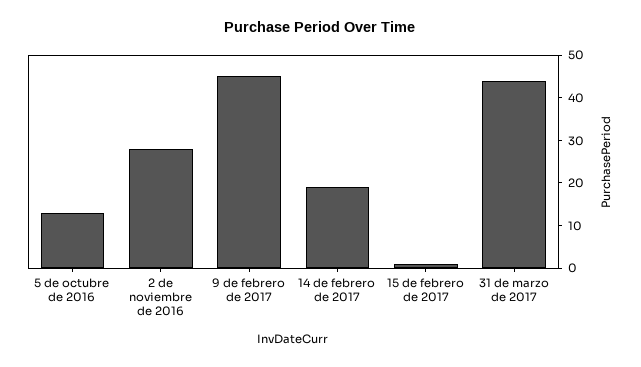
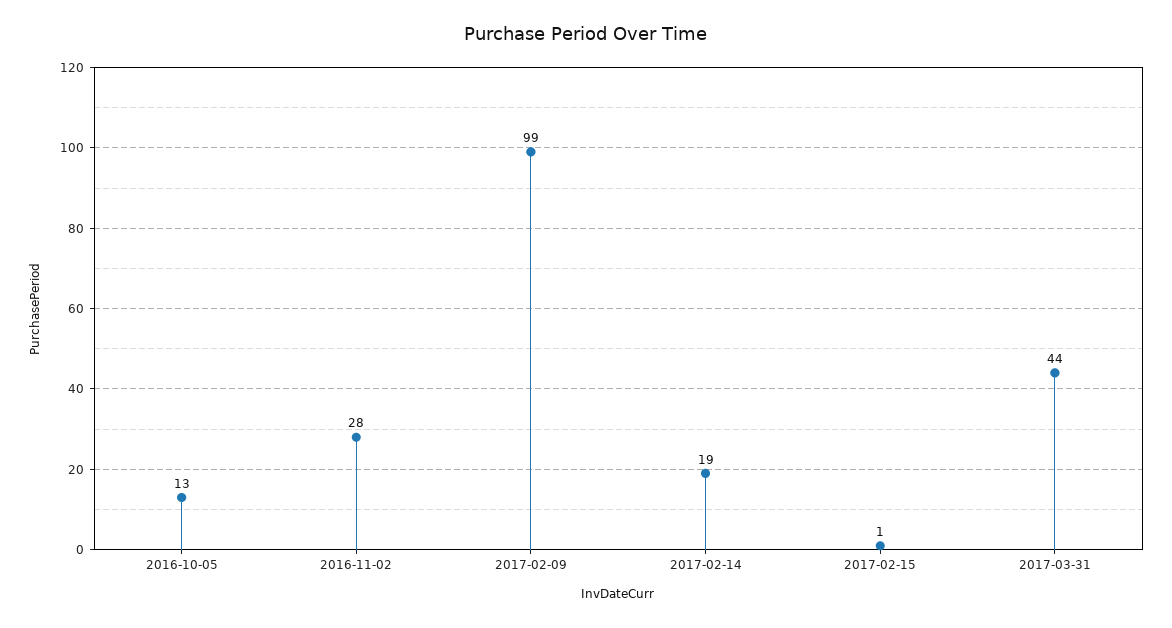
  {
    "5 de octubre de 2016": 13,
    "2 de noviembre de 2016": 28,
-   "9 de febrero de 2017": 45,
+   "9 de febrero de 2017": 99,
    "14 de febrero de 2017": 19,
    "15 de febrero de 2017": 1,
    "31 de marzo de 2017": 44
  }

